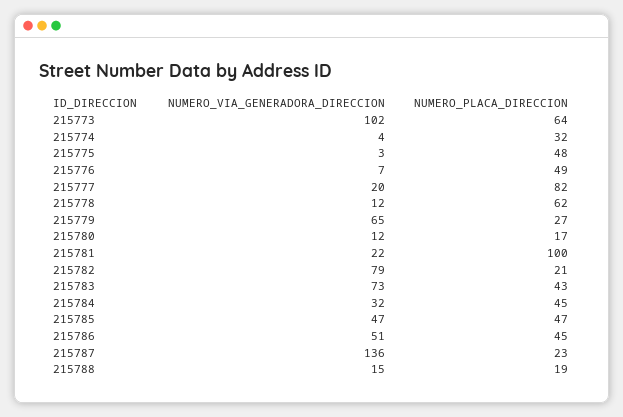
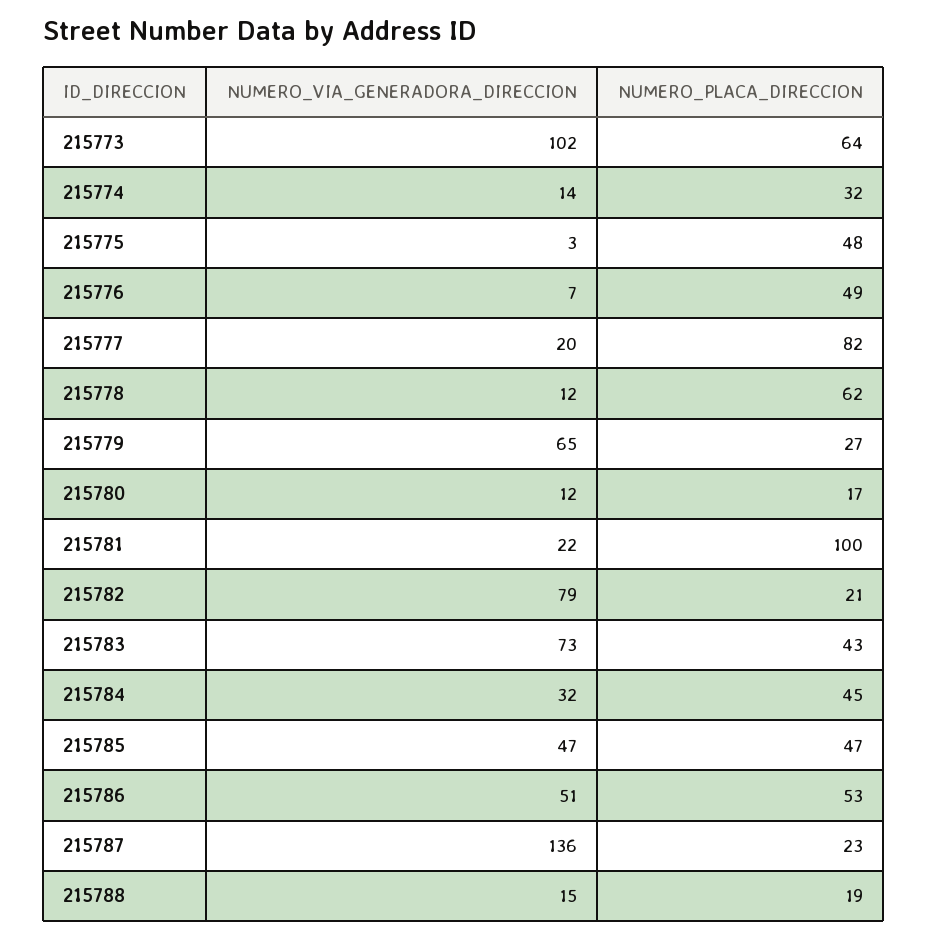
  {
    "NUMERO_VIA_GENERADORA_DIRECCION": {
      "215773": 102,
-     "215774": 4,
+     "215774": 14,
      "215775": 3,
      "215776": 7,
      "215777": 20,
      "215778": 12,
      "215779": 65,
      "215780": 12,
      "215781": 22,
      "215782": 79,
      "215783": 73,
      "215784": 32,
      "215785": 47,
      "215786": 51,
      "215787": 136,
      "215788": 15
    },
    "NUMERO_PLACA_DIRECCION": {
      "215773": 64,
      "215774": 32,
      "215775": 48,
      "215776": 49,
      "215777": 82,
      "215778": 62,
      "215779": 27,
      "215780": 17,
      "215781": 100,
      "215782": 21,
      "215783": 43,
      "215784": 45,
      "215785": 47,
-     "215786": 45,
+     "215786": 53,
      "215787": 23,
      "215788": 19
    }
  }

